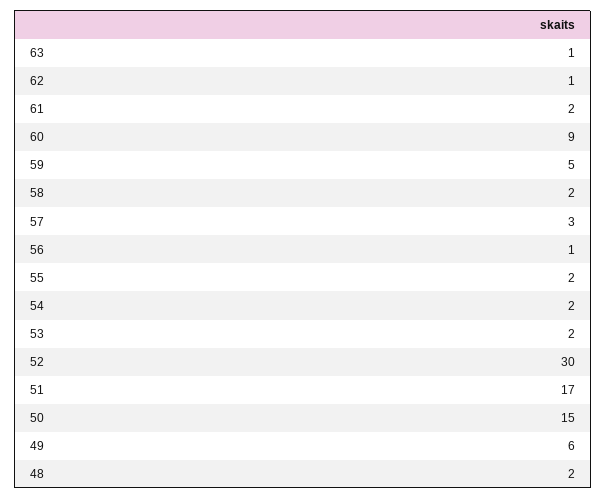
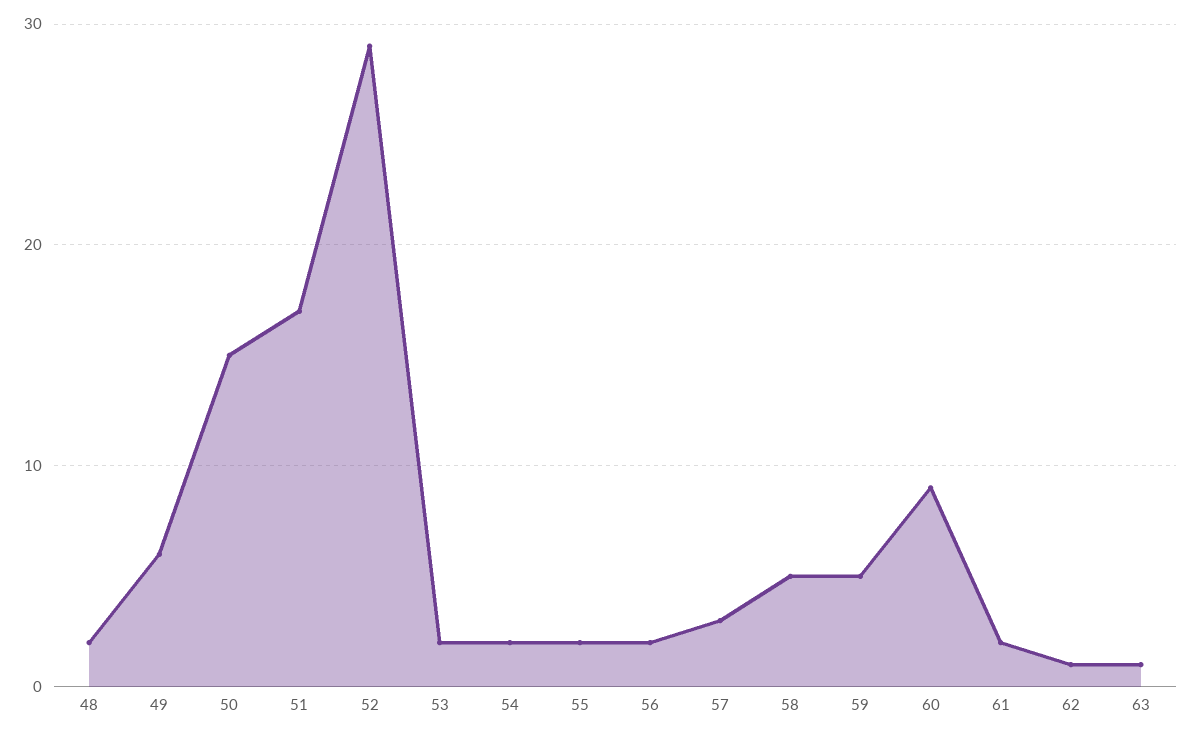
  {
    "63": 1,
    "62": 1,
    "61": 2,
    "60": 9,
    "59": 5,
-   "58": 2,
+   "58": 5,
    "57": 3,
-   "56": 1,
+   "56": 2,
    "55": 2,
    "54": 2,
    "53": 2,
-   "52": 30,
+   "52": 29,
    "51": 17,
    "50": 15,
    "49": 6,
    "48": 2
  }

